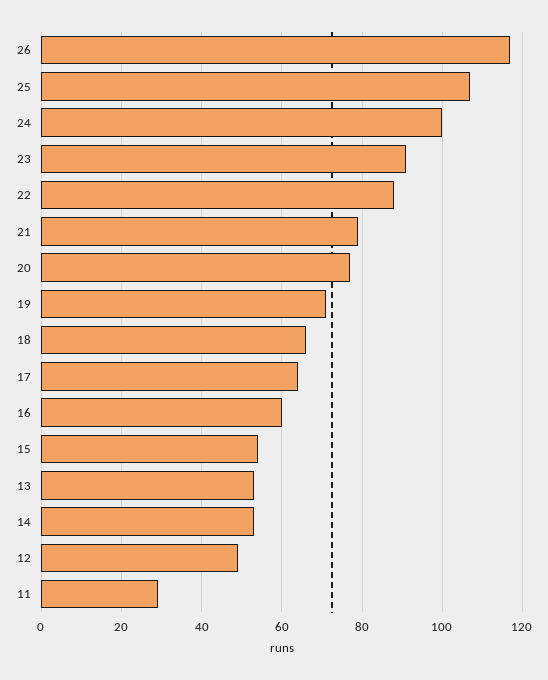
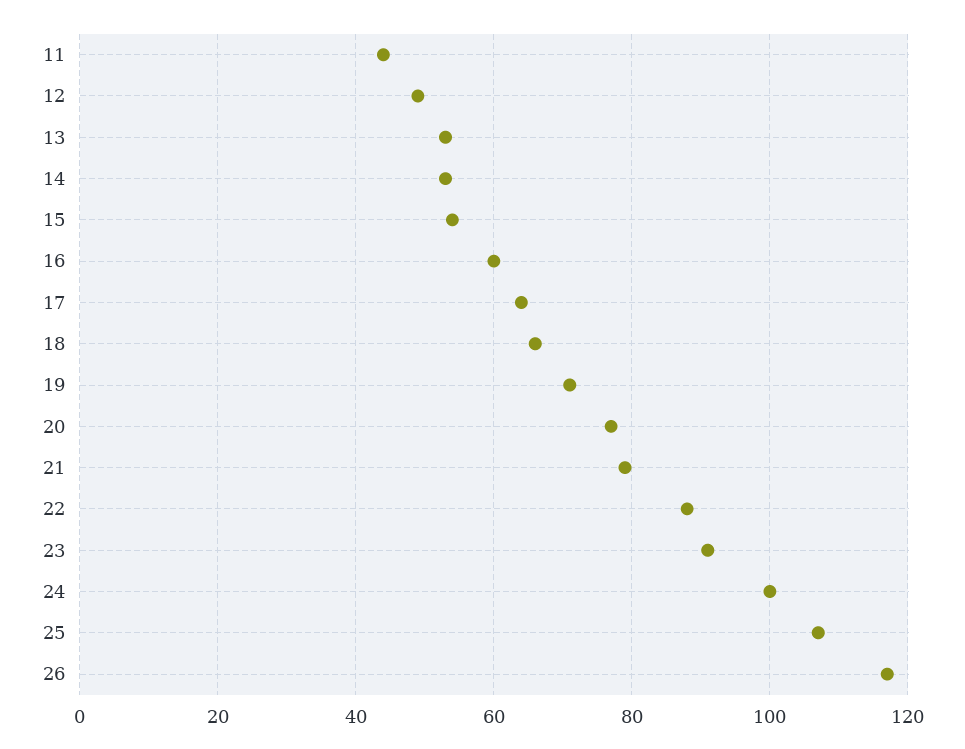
  {
    "26": 115,
    "25": 105,
    "24": 100,
    "23": 90,
    "22": 90,
    "21": 80,
    "20": 75,
    "19": 70,
    "18": 65,
    "17": 65,
    "16": 60,
    "15": 55,
    "13": 55,
    "14": 55,
    "12": 50,
-   "11": 30
+   "11": 45
  }

